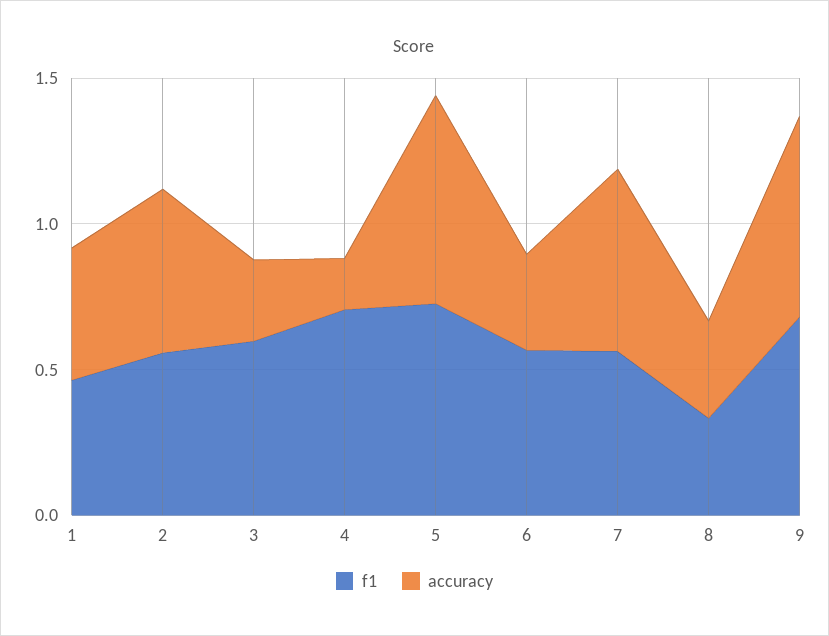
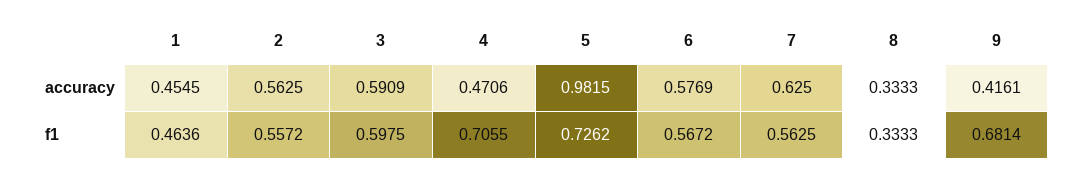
  {
    "f1": {
      "1": 0.4636,
      "2": 0.5572,
      "3": 0.5975,
      "4": 0.7055,
      "5": 0.7262,
      "6": 0.5672,
      "7": 0.5625,
      "8": 0.3333,
      "9": 0.6814
    },
    "accuracy": {
      "1": 0.4545,
      "2": 0.5625,
-     "3": 0.3,
+     "3": 0.5909,
-     "4": 0.2,
+     "4": 0.4706,
-     "5": 0.7,
+     "5": 0.9815,
-     "6": 0.3,
+     "6": 0.5769,
      "7": 0.625,
      "8": 0.3333,
-     "9": 0.7
+     "9": 0.4161
    }
  }

